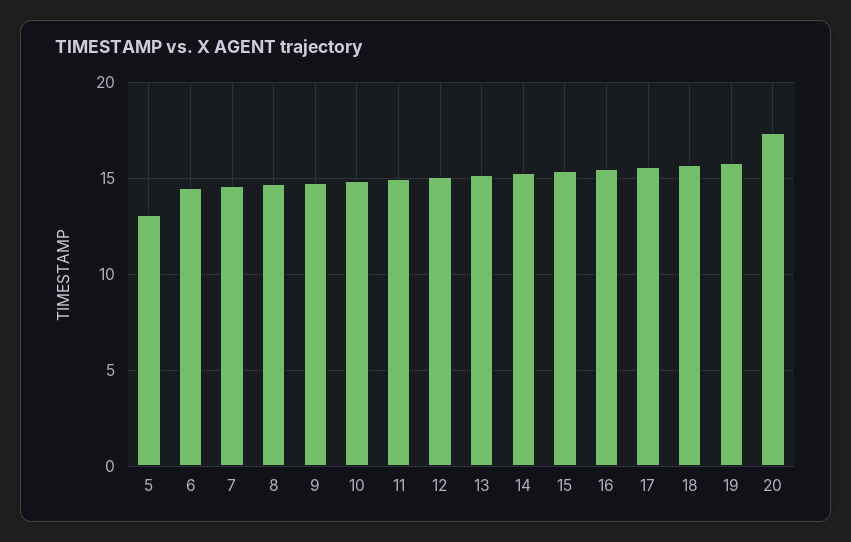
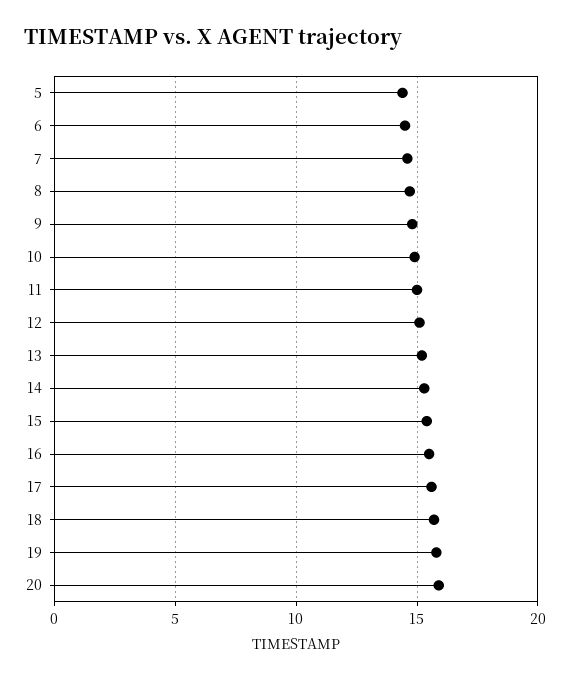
  {
-   "5": 13,
+   "5": 14.5,
    "6": 14.5,
    "7": 14.5,
    "8": 14.5,
    "9": 15,
    "10": 15,
    "11": 15,
    "12": 15,
    "13": 15,
    "14": 15.5,
    "15": 15.5,
    "16": 15.5,
    "17": 15.5,
    "18": 15.5,
    "19": 16,
-   "20": 17.5
+   "20": 16
  }

